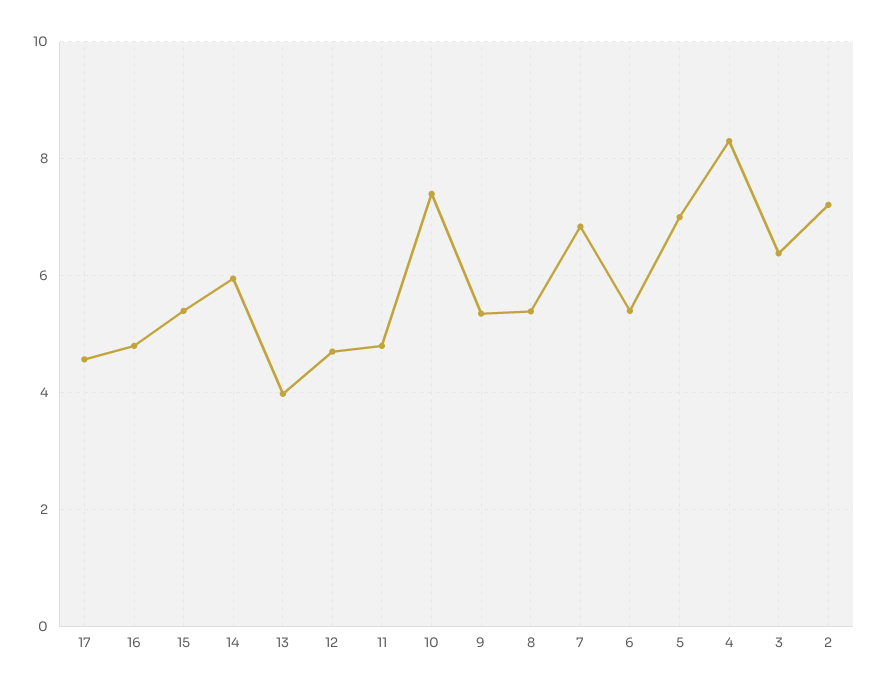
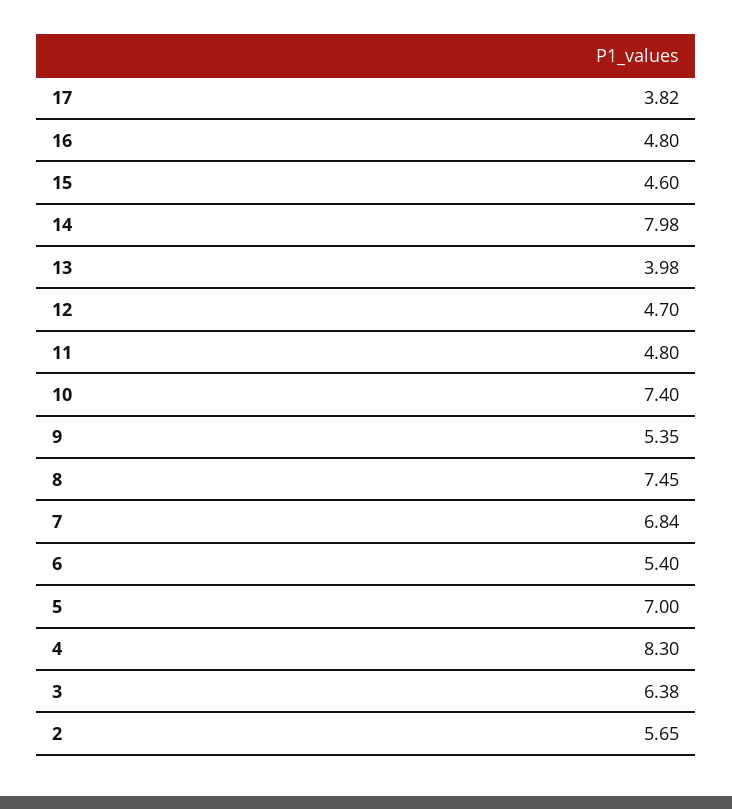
  {
-   "17": 4.6,
+   "17": 3.82,
    "16": 4.8,
-   "15": 5.4,
+   "15": 4.6,
-   "14": 6,
+   "14": 7.98,
    "13": 3.98,
    "12": 4.7,
    "11": 4.8,
    "10": 7.4,
    "9": 5.35,
-   "8": 5.4,
+   "8": 7.45,
    "7": 6.84,
    "6": 5.4,
    "5": 7,
    "4": 8.3,
    "3": 6.38,
-   "2": 7.2
+   "2": 5.65
  }

